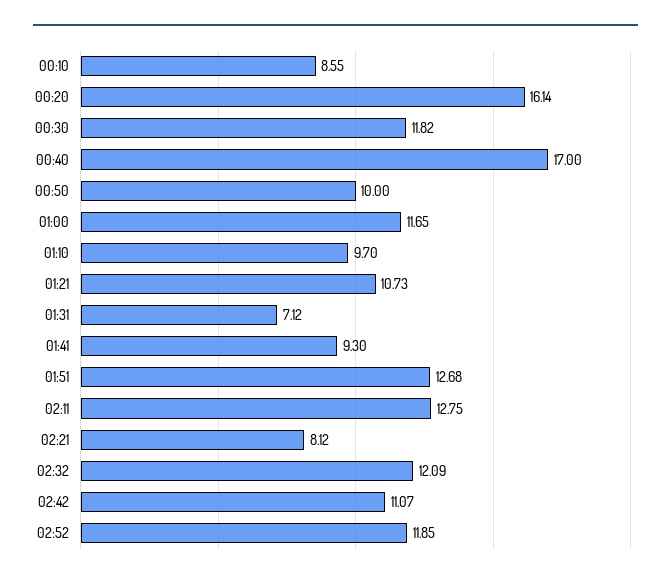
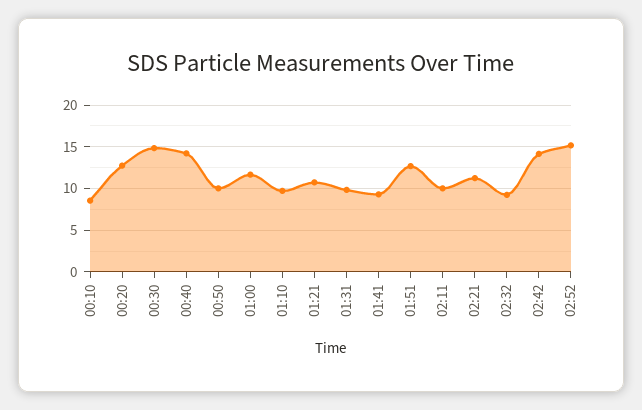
  {
    "00:10": 8.55,
-   "00:20": 16.14,
+   "00:20": 13,
-   "00:30": 11.82,
+   "00:30": 15,
-   "00:40": 17,
+   "00:40": 14,
    "00:50": 10,
    "01:00": 11.65,
    "01:10": 9.7,
    "01:21": 10.73,
-   "01:31": 7.12,
+   "01:31": 10,
    "01:41": 9.3,
    "01:51": 12.68,
-   "02:11": 12.75,
+   "02:11": 10,
-   "02:21": 8.12,
+   "02:21": 11,
-   "02:32": 12.09,
+   "02:32": 9,
-   "02:42": 11.07,
+   "02:42": 14,
-   "02:52": 11.85
+   "02:52": 15
  }

